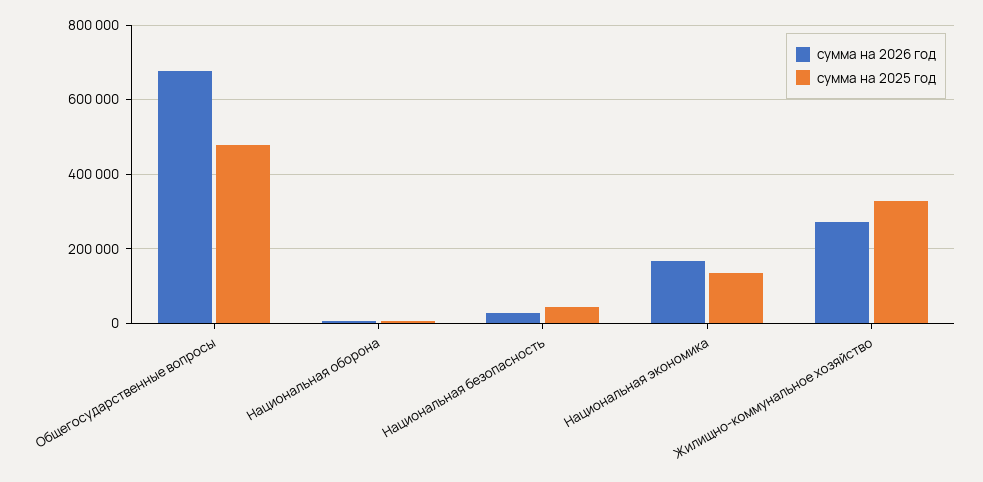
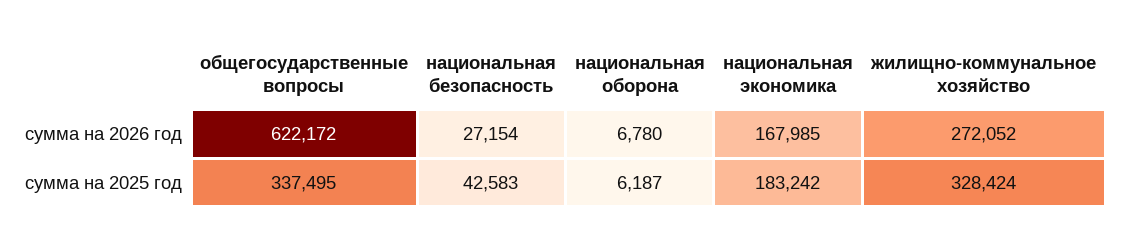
  {
    "сумма на 2026 год": {
-     "Общегосударственные вопросы": 680000,
+     "Общегосударственные вопросы": 622172,
      "Национальная оборона": 6780,
      "Национальная безопасность": 27154,
      "Национальная экономика": 167985,
      "Жилищно-коммунальное хозяйство": 272052
    },
    "сумма на 2025 год": {
-     "Общегосударственные вопросы": 480000,
+     "Общегосударственные вопросы": 337495,
      "Национальная оборона": 6187,
      "Национальная безопасность": 42583,
-     "Национальная экономика": 140000,
+     "Национальная экономика": 183242,
      "Жилищно-коммунальное хозяйство": 328424
    }
  }

